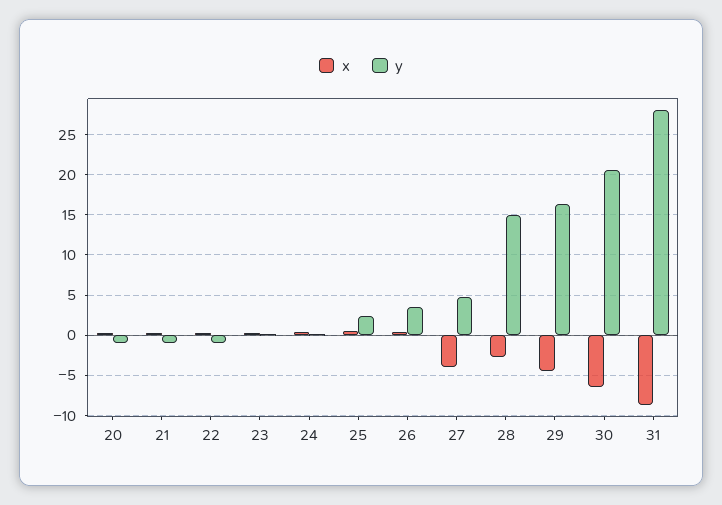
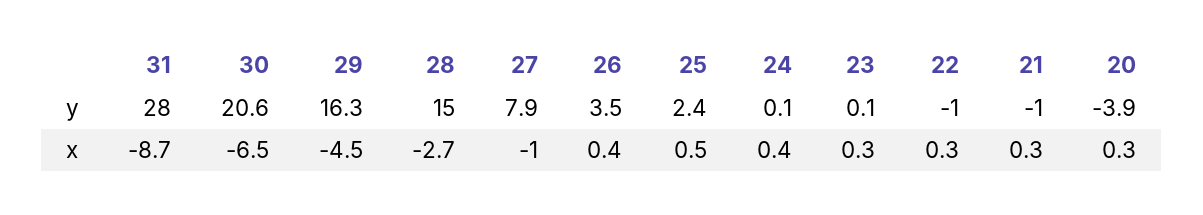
  {
    "x": {
      "20": 0.3,
      "21": 0.3,
      "22": 0.3,
      "23": 0.3,
      "24": 0.4,
      "25": 0.5,
      "26": 0.4,
-     "27": -4,
+     "27": -1,
      "28": -2.7,
      "29": -4.5,
      "30": -6.5,
      "31": -8.7
    },
    "y": {
-     "20": -1,
+     "20": -3.9,
      "21": -1,
      "22": -1,
      "23": 0.1,
      "24": 0.1,
      "25": 2.4,
      "26": 3.5,
-     "27": 5,
+     "27": 7.9,
      "28": 15,
      "29": 16.3,
      "30": 20.6,
      "31": 28
    }
  }

